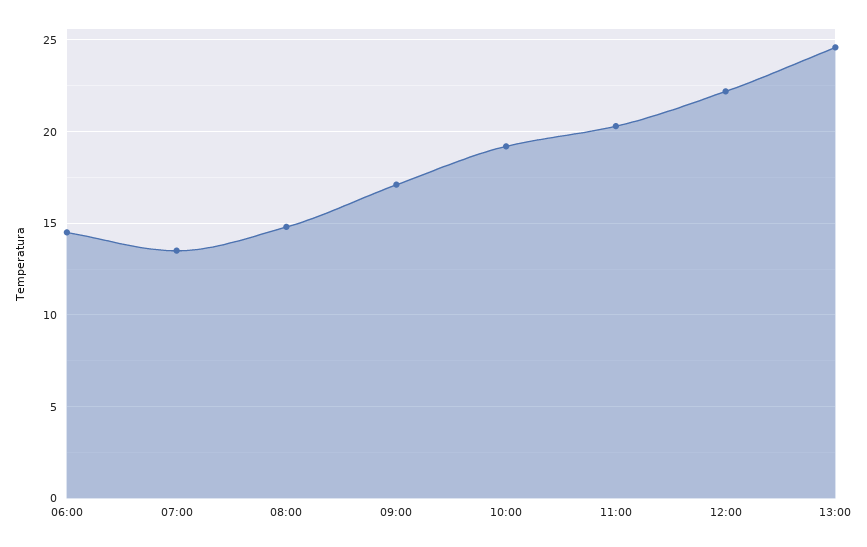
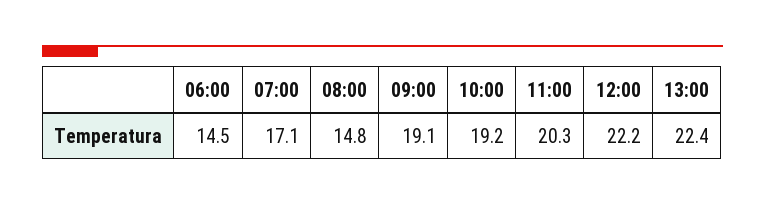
  {
    "06:00": 14.5,
-   "07:00": 13.5,
+   "07:00": 17.1,
    "08:00": 14.8,
-   "09:00": 17,
+   "09:00": 19.1,
    "10:00": 19.2,
    "11:00": 20.3,
    "12:00": 22.2,
-   "13:00": 24.5
+   "13:00": 22.4
  }

